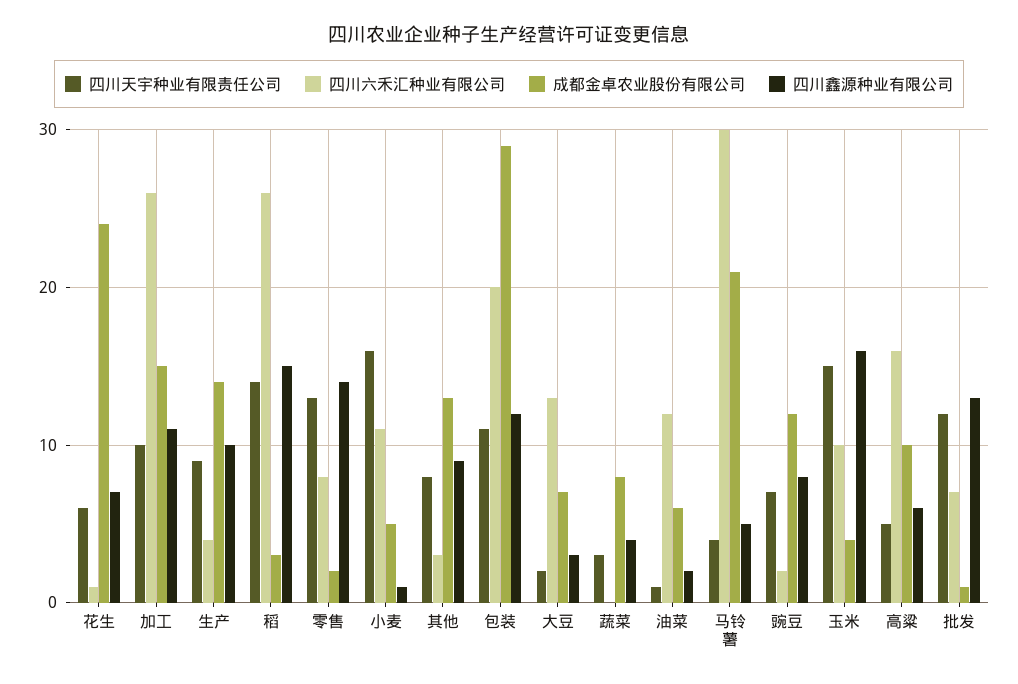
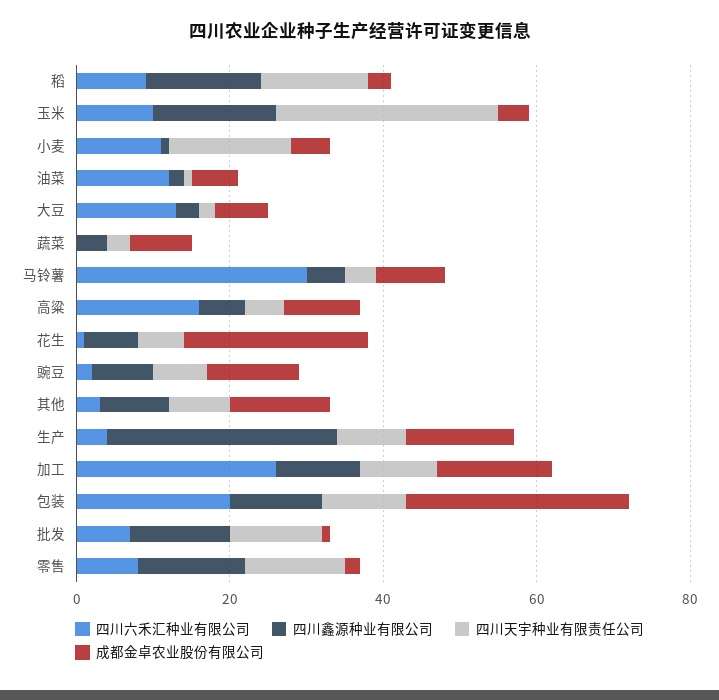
  {
    "四川天宇种业有限责任公司": {
      "花生": 6,
      "加工": 10,
      "生产": 9,
      "稻": 14,
      "零售": 13,
      "小麦": 16,
      "其他": 8,
      "包装": 11,
      "大豆": 2,
      "蔬菜": 3,
      "油菜": 1,
      "马铃薯": 4,
      "豌豆": 7,
-     "玉米": 15,
+     "玉米": 30,
      "高粱": 5,
      "批发": 12
    },
    "四川六禾汇种业有限公司": {
      "花生": 1,
      "加工": 26,
      "生产": 4,
-     "稻": 26,
+     "稻": 10,
      "零售": 8,
      "小麦": 11,
      "其他": 3,
      "包装": 20,
      "大豆": 13,
      "蔬菜": 0,
      "油菜": 12,
      "马铃薯": 30,
      "豌豆": 2,
      "玉米": 10,
      "高粱": 16,
      "批发": 7
    },
    "成都金卓农业股份有限公司": {
      "花生": 24,
      "加工": 15,
      "生产": 14,
      "稻": 3,
      "零售": 2,
      "小麦": 5,
      "其他": 13,
      "包装": 29,
      "大豆": 7,
      "蔬菜": 8,
      "油菜": 6,
-     "马铃薯": 21,
+     "马铃薯": 10,
      "豌豆": 12,
      "玉米": 4,
      "高粱": 10,
      "批发": 1
    },
    "四川鑫源种业有限公司": {
      "花生": 7,
      "加工": 11,
-     "生产": 10,
+     "生产": 30,
      "稻": 15,
      "零售": 14,
      "小麦": 1,
      "其他": 9,
      "包装": 12,
      "大豆": 3,
      "蔬菜": 4,
      "油菜": 2,
      "马铃薯": 5,
      "豌豆": 8,
      "玉米": 16,
      "高粱": 6,
      "批发": 13
    }
  }

